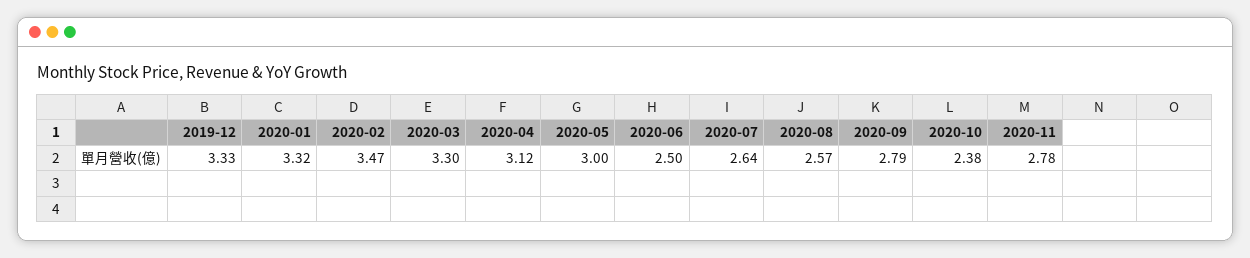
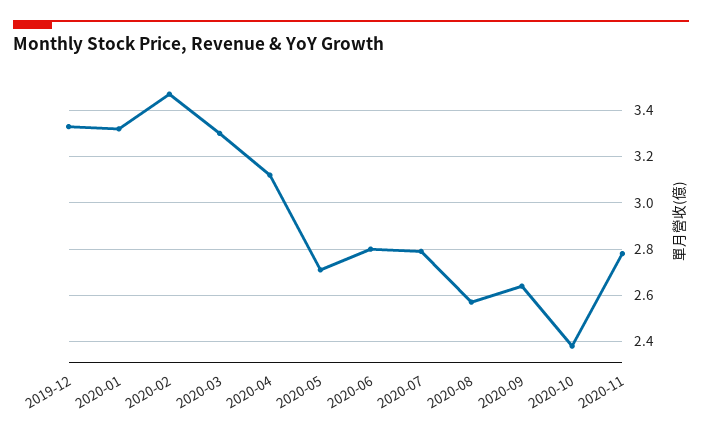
  {
    "2019-12": 3.33,
    "2020-01": 3.32,
    "2020-02": 3.47,
    "2020-03": 3.3,
    "2020-04": 3.12,
-   "2020-05": 3,
+   "2020-05": 2.7,
-   "2020-06": 2.5,
+   "2020-06": 2.8,
-   "2020-07": 2.64,
+   "2020-07": 2.8,
    "2020-08": 2.57,
-   "2020-09": 2.79,
+   "2020-09": 2.65,
    "2020-10": 2.38,
    "2020-11": 2.78
  }

